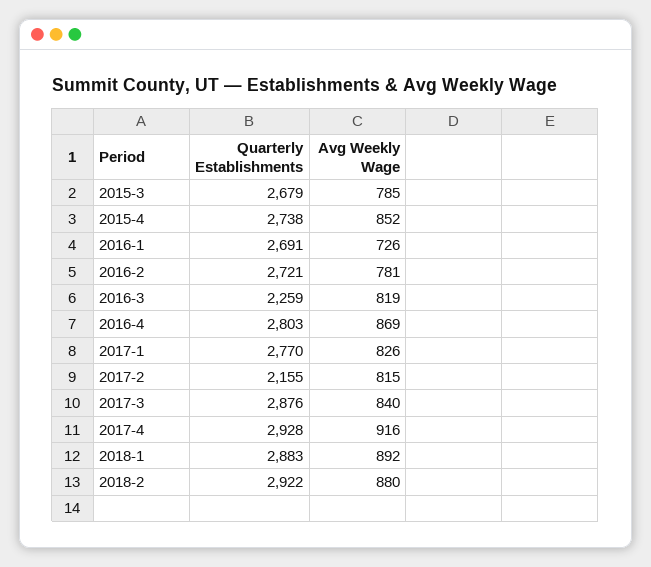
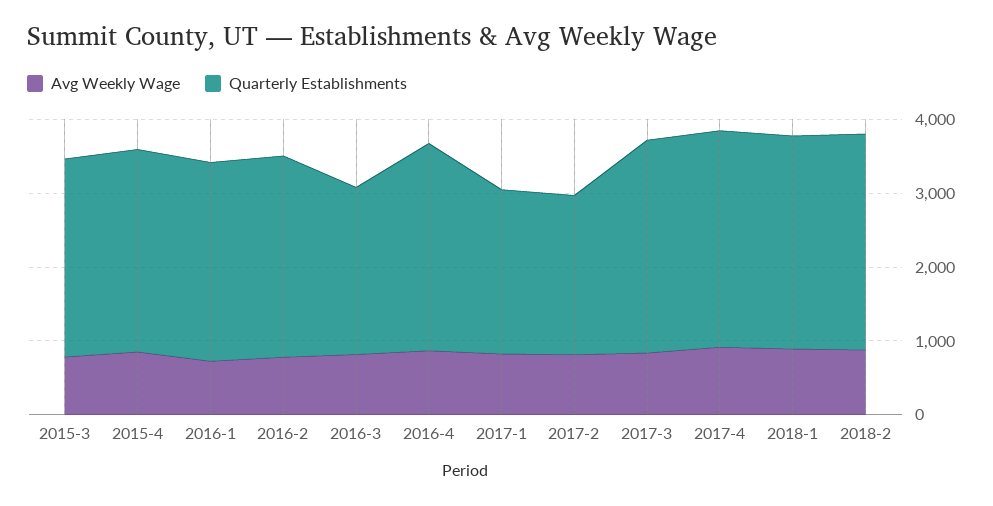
  {
    "Quarterly Establishments": {
      "2015-3": 2679,
      "2015-4": 2738,
      "2016-1": 2691,
      "2016-2": 2721,
      "2016-3": 2259,
      "2016-4": 2803,
-     "2017-1": 2770,
+     "2017-1": 2200,
      "2017-2": 2155,
      "2017-3": 2876,
      "2017-4": 2928,
      "2018-1": 2883,
      "2018-2": 2922
    },
    "Avg Weekly Wage": {
      "2015-3": 785,
      "2015-4": 852,
      "2016-1": 726,
      "2016-2": 781,
      "2016-3": 819,
      "2016-4": 869,
      "2017-1": 826,
      "2017-2": 815,
      "2017-3": 840,
      "2017-4": 916,
      "2018-1": 892,
      "2018-2": 880
    }
  }

